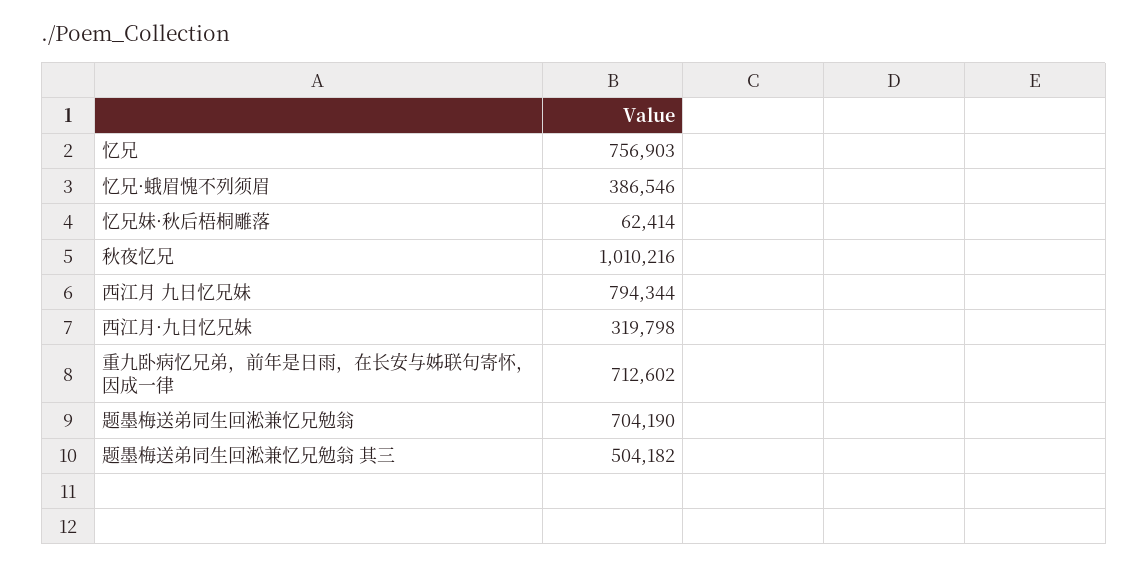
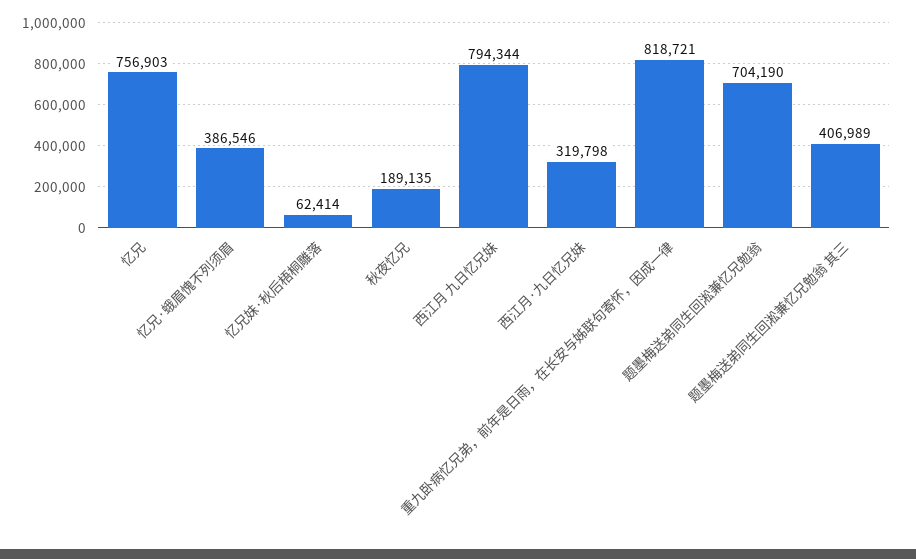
  {
    "忆兄": 756903,
    "忆兄·蛾眉愧不列须眉": 386546,
    "忆兄妹·秋后梧桐雕落": 62414,
-   "秋夜忆兄": 1010216,
+   "秋夜忆兄": 189135,
    "西江月 九日忆兄妹": 794344,
    "西江月·九日忆兄妹": 319798,
-   "重九卧病忆兄弟，前年是日雨，在长安与姊联句寄怀，因成一律": 712602,
+   "重九卧病忆兄弟，前年是日雨，在长安与姊联句寄怀，因成一律": 818721,
    "题墨梅送弟同生回淞兼忆兄勉翁": 704190,
-   "题墨梅送弟同生回淞兼忆兄勉翁 其三": 504182
+   "题墨梅送弟同生回淞兼忆兄勉翁 其三": 406989
  }

